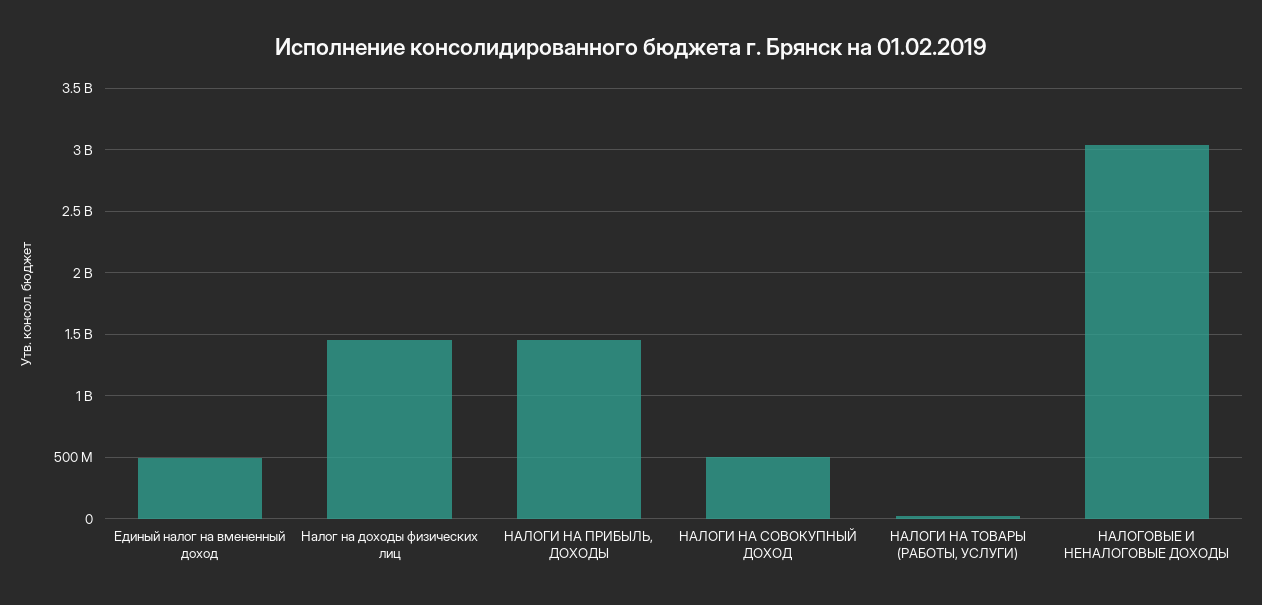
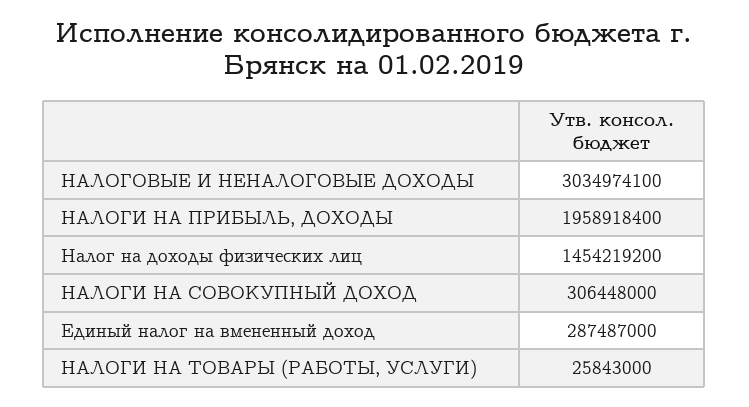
  {
-   "Единый налог на вмененный доход": 500000000,
+   "Единый налог на вмененный доход": 287487000,
    "Налог на доходы физических лиц": 1454219200,
-   "НАЛОГИ НА ПРИБЫЛЬ, ДОХОДЫ": 1450000000,
+   "НАЛОГИ НА ПРИБЫЛЬ, ДОХОДЫ": 1958918400,
-   "НАЛОГИ НА СОВОКУПНЫЙ ДОХОД": 500000000,
+   "НАЛОГИ НА СОВОКУПНЫЙ ДОХОД": 306448000,
    "НАЛОГИ НА ТОВАРЫ (РАБОТЫ, УСЛУГИ)": 25843000,
    "НАЛОГОВЫЕ И НЕНАЛОГОВЫЕ ДОХОДЫ": 3034974100
  }

